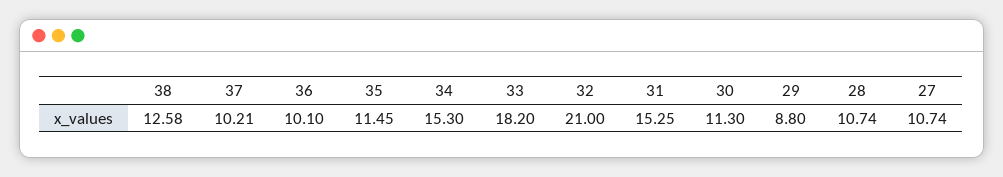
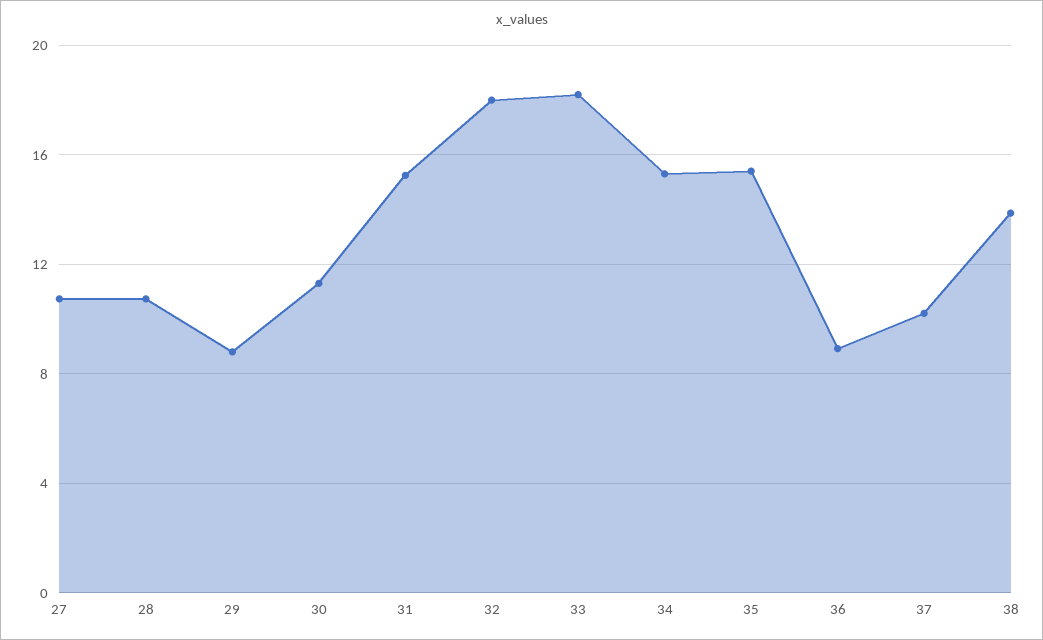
  {
-   "38": 12.58,
+   "38": 14,
    "37": 10.21,
-   "36": 10.1,
+   "36": 9,
-   "35": 11.45,
+   "35": 15.5,
    "34": 15.3,
    "33": 18.2,
-   "32": 21,
+   "32": 18,
    "31": 15.25,
    "30": 11.3,
    "29": 8.8,
    "28": 10.74,
    "27": 10.74
  }

